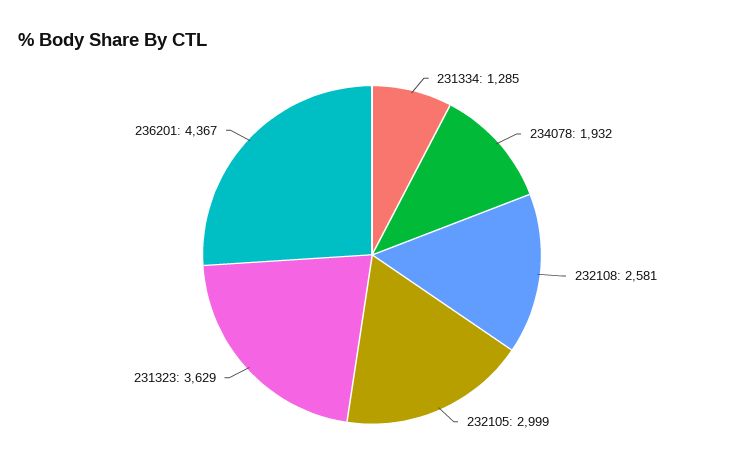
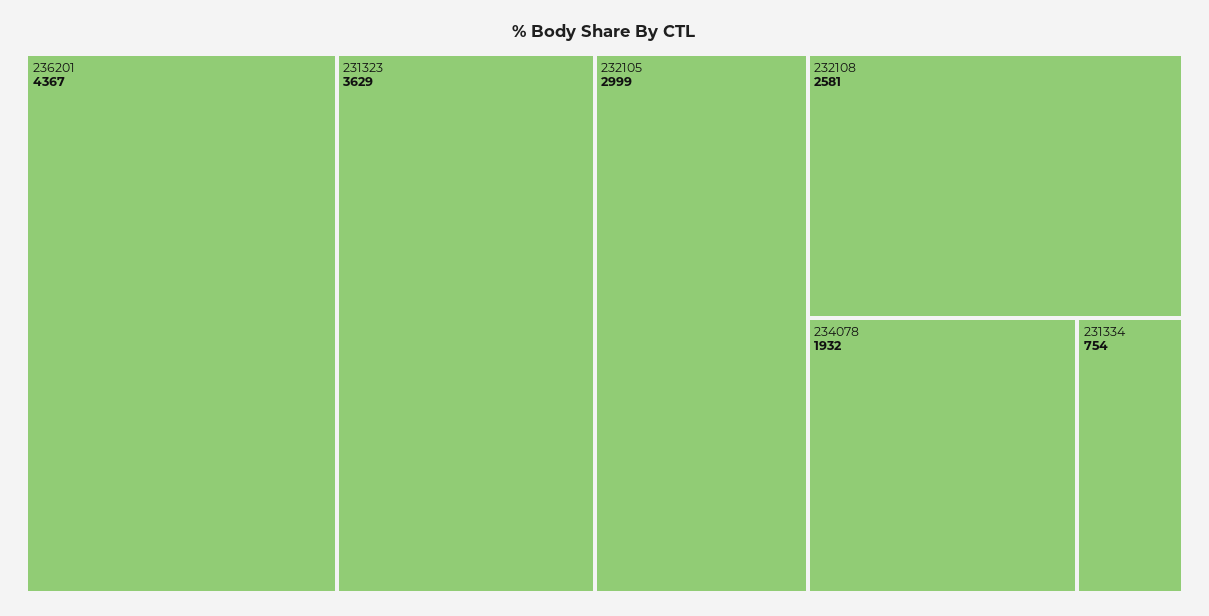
  {
-   "231334": 1285,
+   "231334": 754,
    "234078": 1932,
    "232108": 2581,
    "232105": 2999,
    "231323": 3629,
    "236201": 4367
  }

